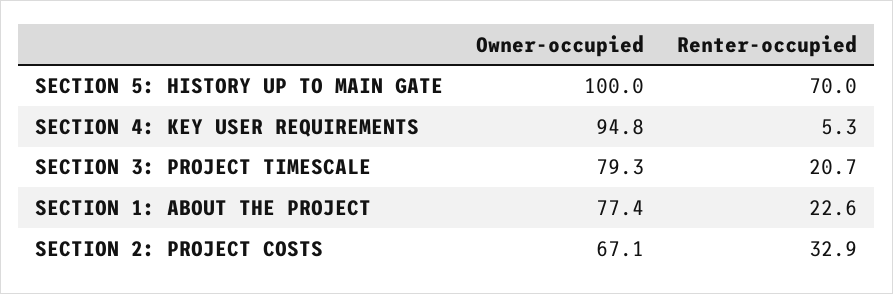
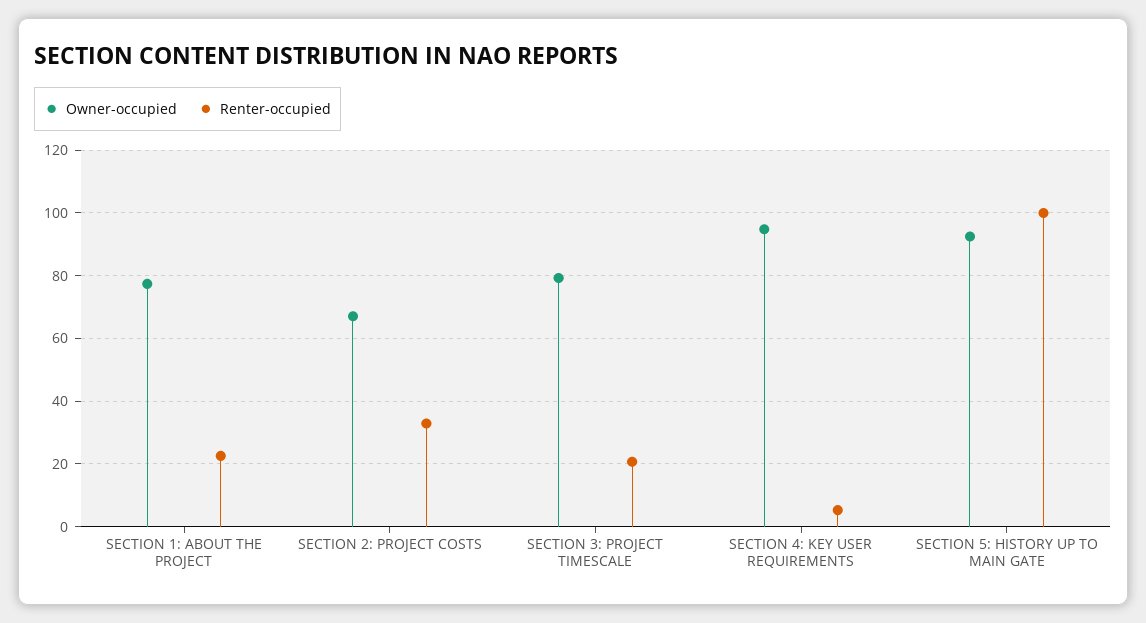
  {
    "Owner-occupied": {
-     "SECTION 5: HISTORY UP TO MAIN GATE": 100,
+     "SECTION 5: HISTORY UP TO MAIN GATE": 92,
      "SECTION 4: KEY USER REQUIREMENTS": 94.8,
      "SECTION 3: PROJECT TIMESCALE": 79.3,
      "SECTION 1: ABOUT THE PROJECT": 77.4,
      "SECTION 2: PROJECT COSTS": 67.1
    },
    "Renter-occupied": {
-     "SECTION 5: HISTORY UP TO MAIN GATE": 70,
+     "SECTION 5: HISTORY UP TO MAIN GATE": 100,
      "SECTION 4: KEY USER REQUIREMENTS": 5.3,
      "SECTION 3: PROJECT TIMESCALE": 20.7,
      "SECTION 1: ABOUT THE PROJECT": 22.6,
      "SECTION 2: PROJECT COSTS": 32.9
    }
  }

